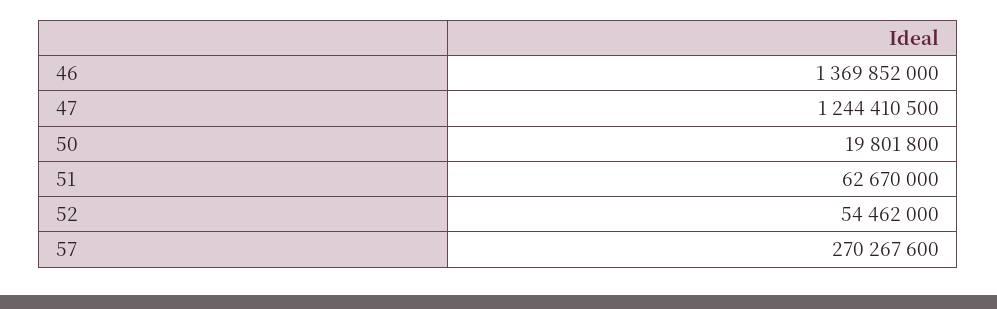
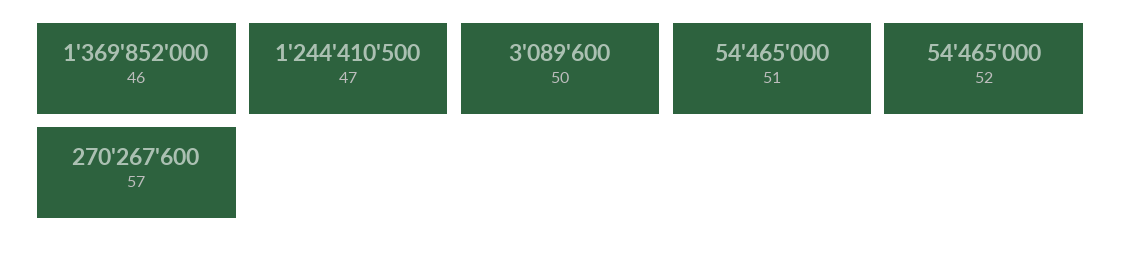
  {
    "46": 1369852000,
    "47": 1244410500,
-   "50": 19801800,
+   "50": 3089600,
-   "51": 62670000,
+   "51": 54465000,
-   "52": 54462000,
+   "52": 54465000,
    "57": 270267600
  }

